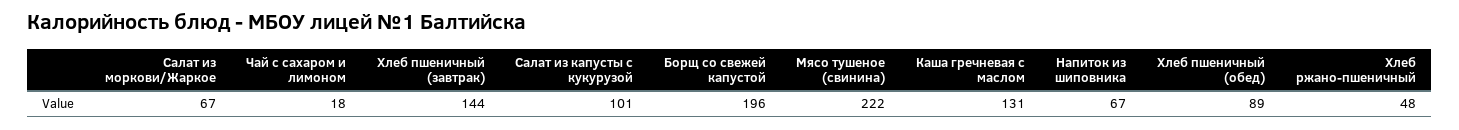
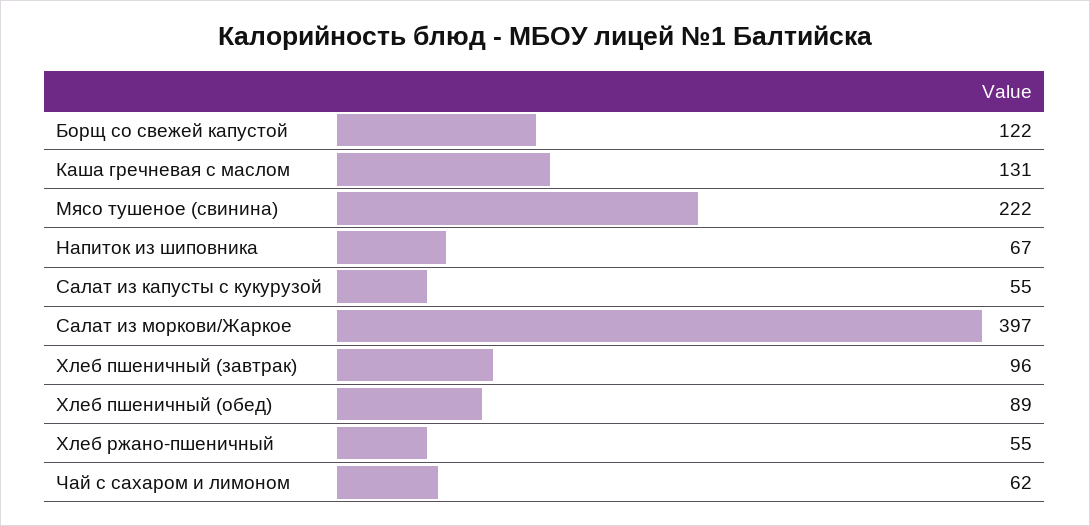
  {
-   "Салат из моркови/Жаркое": 67,
+   "Салат из моркови/Жаркое": 397,
-   "Чай с сахаром и лимоном": 18,
+   "Чай с сахаром и лимоном": 62,
-   "Хлеб пшеничный (завтрак)": 144,
+   "Хлеб пшеничный (завтрак)": 96,
-   "Салат из капусты с кукурузой": 101,
+   "Салат из капусты с кукурузой": 55,
-   "Борщ со свежей капустой": 196,
+   "Борщ со свежей капустой": 122,
    "Мясо тушеное (свинина)": 222,
    "Каша гречневая с маслом": 131,
    "Напиток из шиповника": 67,
    "Хлеб пшеничный (обед)": 89,
-   "Хлеб ржано-пшеничный": 48
+   "Хлеб ржано-пшеничный": 55
  }

